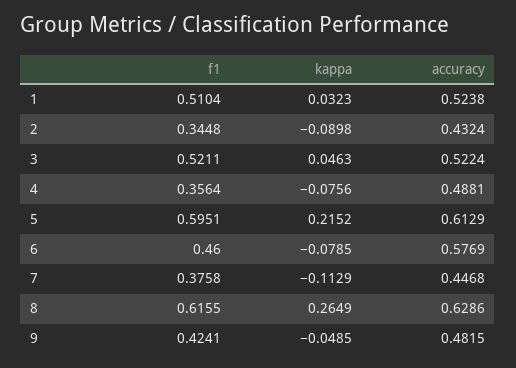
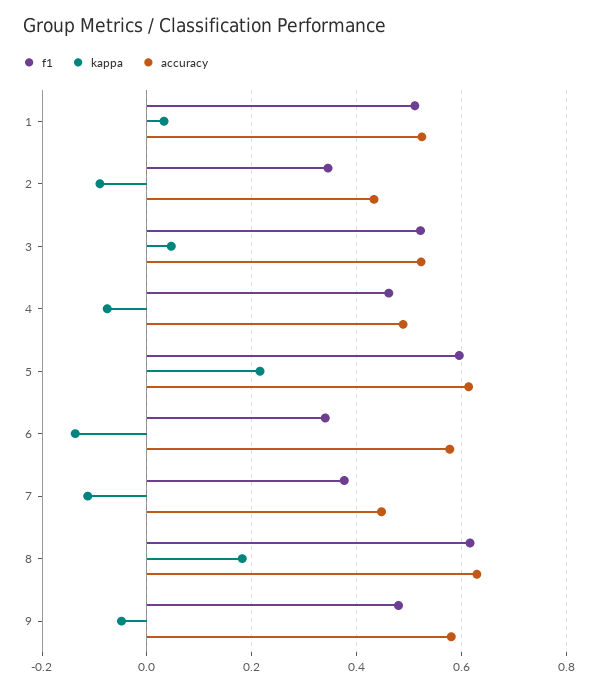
  {
    "f1": {
      "1": 0.5104,
      "2": 0.3448,
      "3": 0.5211,
-     "4": 0.3564,
+     "4": 0.46,
      "5": 0.5951,
-     "6": 0.46,
+     "6": 0.34,
      "7": 0.3758,
      "8": 0.6155,
-     "9": 0.4241
+     "9": 0.48
    },
    "kappa": {
      "1": 0.0323,
      "2": -0.0898,
      "3": 0.0463,
      "4": -0.0756,
      "5": 0.2152,
-     "6": -0.0785,
+     "6": -0.14,
      "7": -0.1129,
-     "8": 0.2649,
+     "8": 0.18,
      "9": -0.0485
    },
    "accuracy": {
      "1": 0.5238,
      "2": 0.4324,
      "3": 0.5224,
      "4": 0.4881,
      "5": 0.6129,
      "6": 0.5769,
      "7": 0.4468,
      "8": 0.6286,
-     "9": 0.4815
+     "9": 0.58
    }
  }

